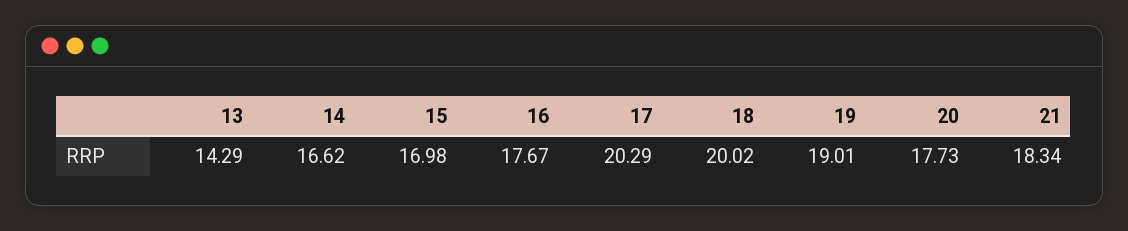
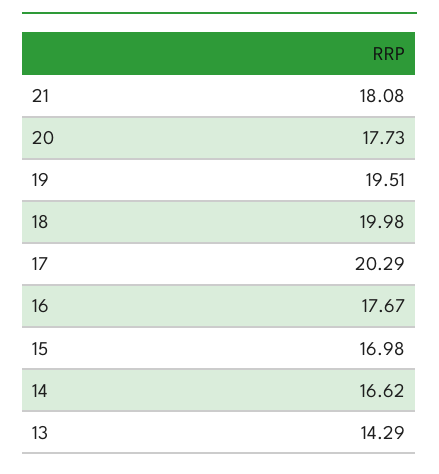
  {
    "13": 14.29,
    "14": 16.62,
    "15": 16.98,
    "16": 17.67,
    "17": 20.29,
-   "18": 20.02,
+   "18": 19.98,
-   "19": 19.01,
+   "19": 19.51,
    "20": 17.73,
-   "21": 18.34
+   "21": 18.08
  }

